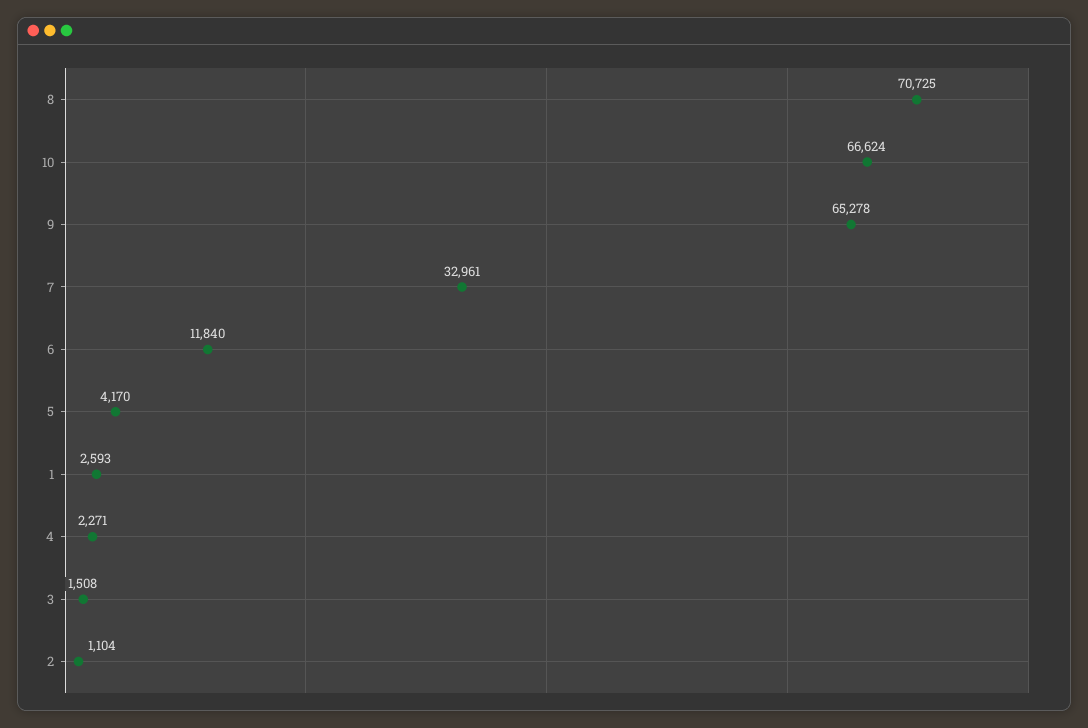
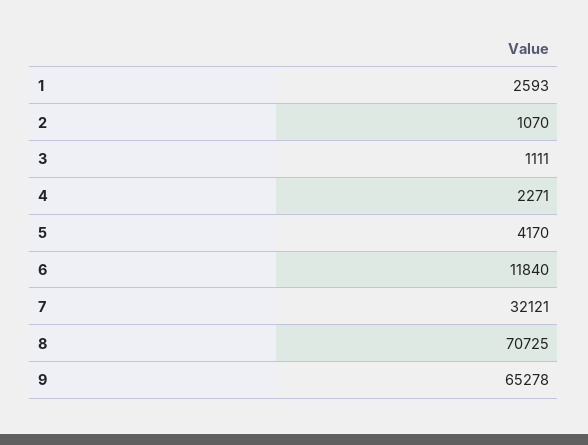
  {
    "8": 70725,
-   "10": 66624,
    "9": 65278,
-   "7": 32961,
+   "7": 32121,
    "6": 11840,
    "5": 4170,
    "1": 2593,
    "4": 2271,
-   "3": 1508,
+   "3": 1111,
-   "2": 1104
+   "2": 1070
  }

